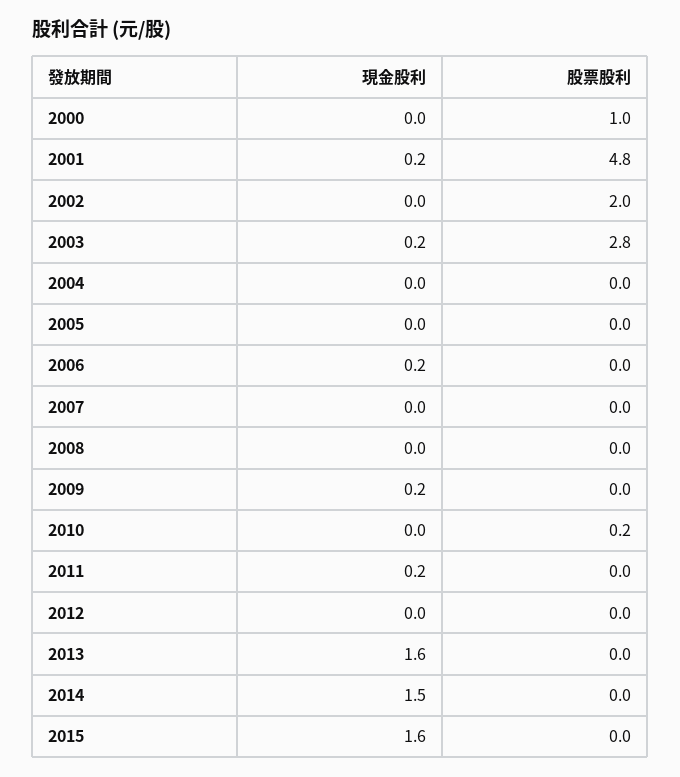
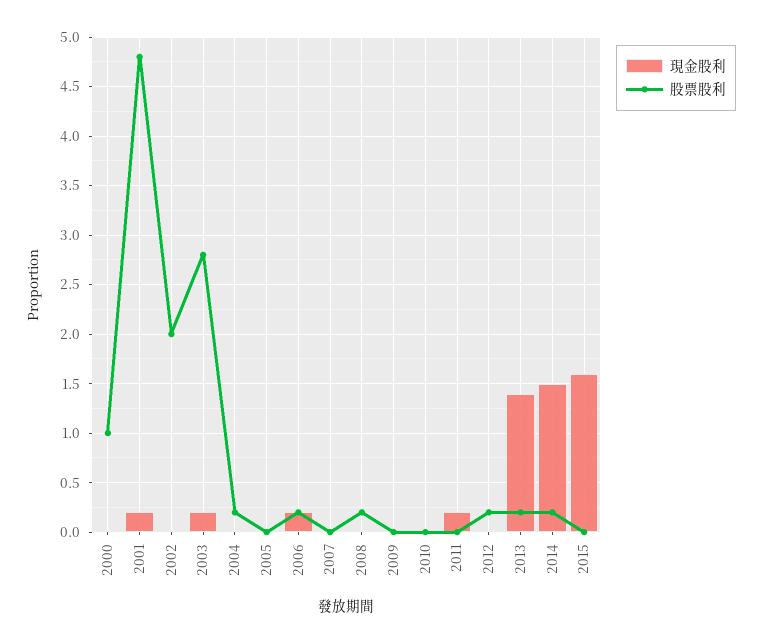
  {
    "現金股利": {
      "2000": 0,
      "2001": 0.2,
      "2002": 0,
      "2003": 0.2,
      "2004": 0,
      "2005": 0,
      "2006": 0.2,
      "2007": 0,
      "2008": 0,
-     "2009": 0.2,
+     "2009": 0,
      "2010": 0,
      "2011": 0.2,
      "2012": 0,
-     "2013": 1.6,
+     "2013": 1.4,
      "2014": 1.5,
      "2015": 1.6
    },
    "股票股利": {
      "2000": 1,
      "2001": 4.8,
      "2002": 2,
      "2003": 2.8,
-     "2004": 0,
+     "2004": 0.2,
      "2005": 0,
-     "2006": 0,
+     "2006": 0.2,
      "2007": 0,
-     "2008": 0,
+     "2008": 0.2,
      "2009": 0,
-     "2010": 0.2,
+     "2010": 0,
      "2011": 0,
-     "2012": 0,
+     "2012": 0.2,
-     "2013": 0,
+     "2013": 0.2,
-     "2014": 0,
+     "2014": 0.2,
      "2015": 0
    }
  }

